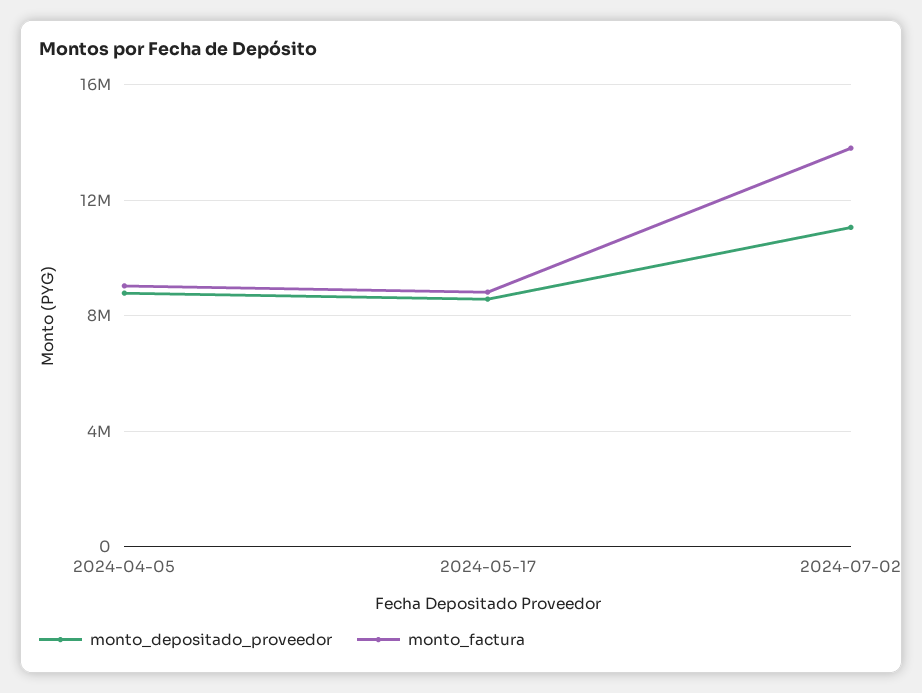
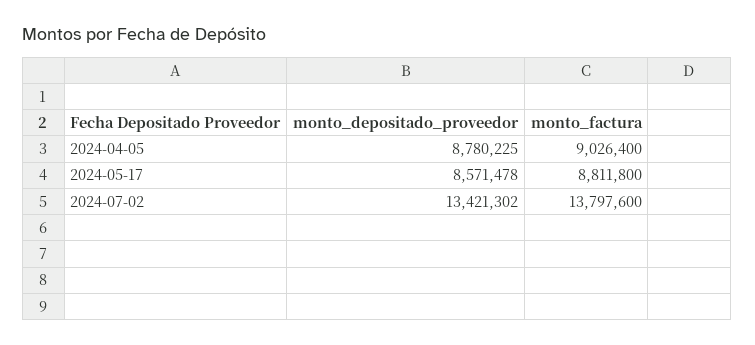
  {
    "monto_depositado_proveedor": {
      "2024-04-05": 8780225,
      "2024-05-17": 8571478,
-     "2024-07-02": 11000000
+     "2024-07-02": 13421302
    },
    "monto_factura": {
      "2024-04-05": 9026400,
      "2024-05-17": 8811800,
      "2024-07-02": 13797600
    }
  }

